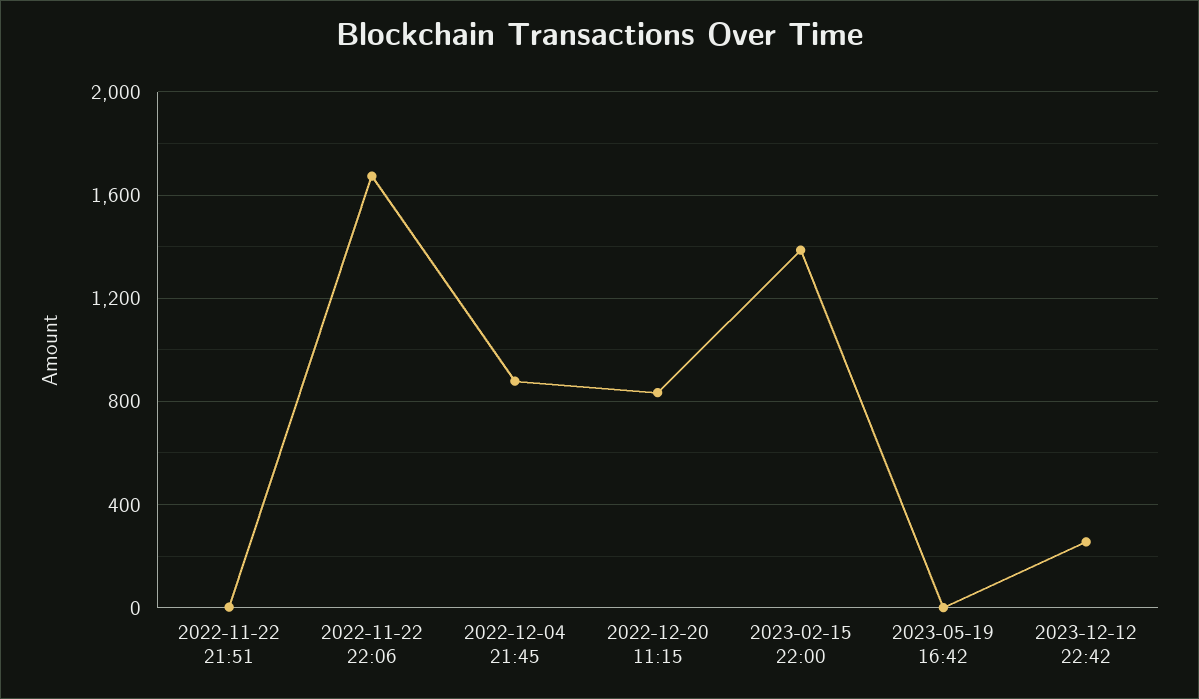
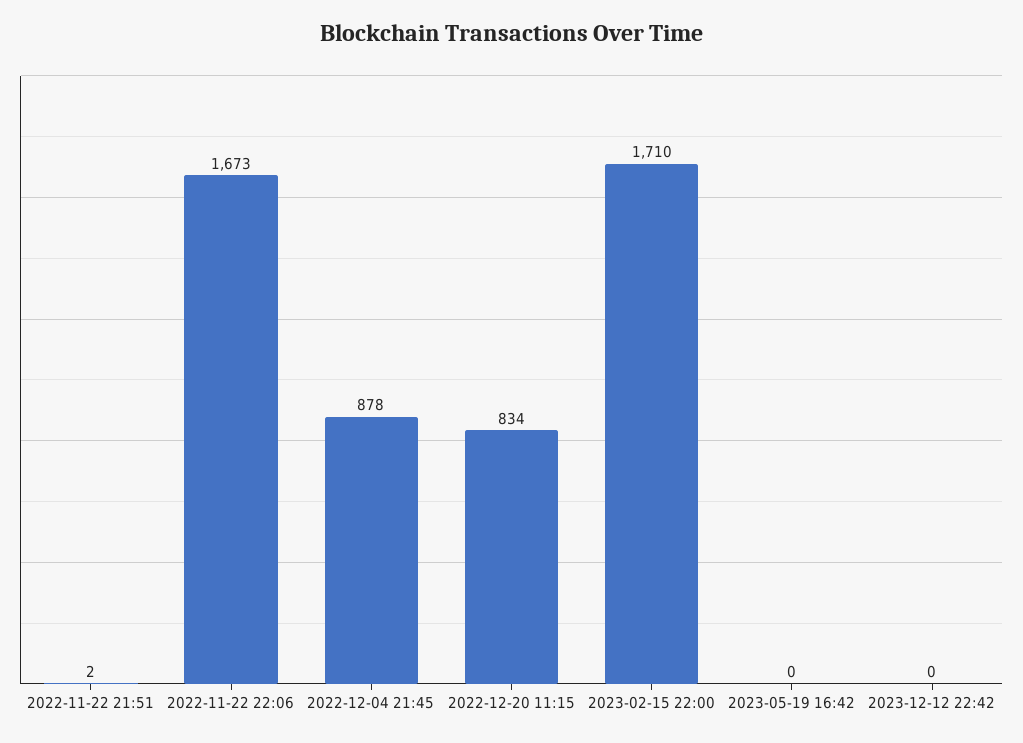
  {
    "2022-11-22 21:51": 2,
    "2022-11-22 22:06": 1673,
    "2022-12-04 21:45": 878,
    "2022-12-20 11:15": 834,
-   "2023-02-15 22:00": 1400,
+   "2023-02-15 22:00": 1710,
    "2023-05-19 16:42": 0,
-   "2023-12-12 22:42": 250
+   "2023-12-12 22:42": 0
  }

